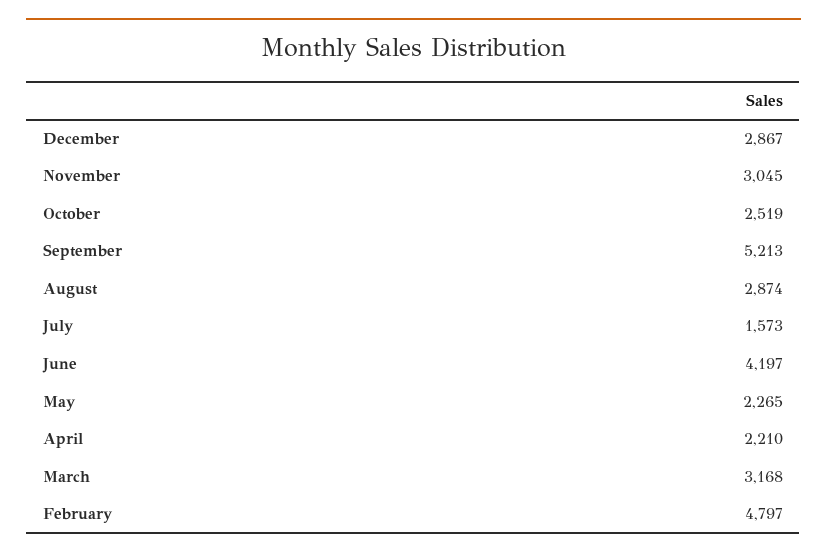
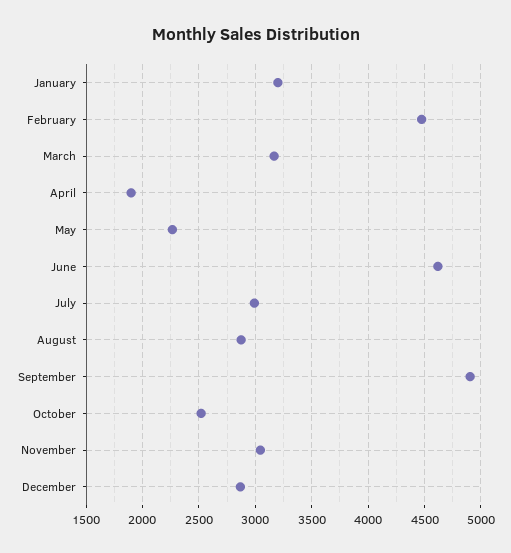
  {
    "December": 2867,
    "November": 3045,
    "October": 2519,
-   "September": 5213,
+   "September": 4900,
    "August": 2874,
-   "July": 1573,
+   "July": 3000,
-   "June": 4197,
+   "June": 4600,
    "May": 2265,
-   "April": 2210,
+   "April": 1900,
    "March": 3168,
-   "February": 4797
+   "February": 4500,
+   "January": 3200
  }

